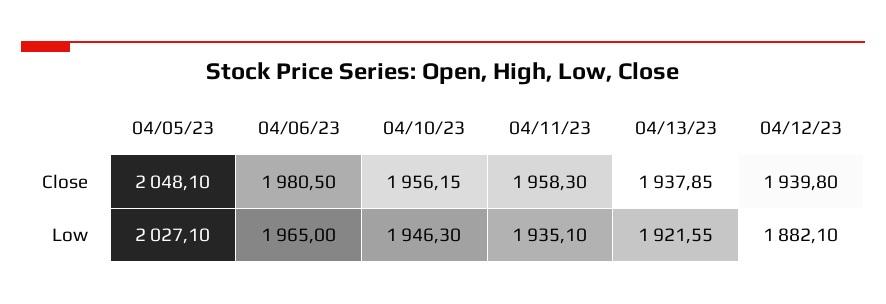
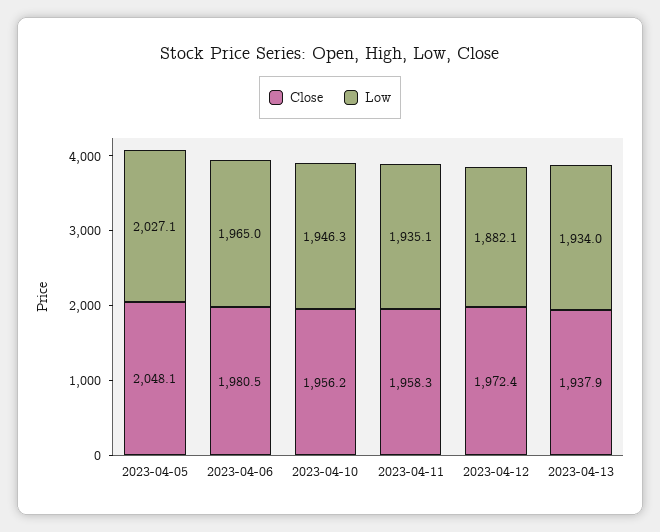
  {
    "Close": {
      "04/05/23": 2048.1,
      "04/06/23": 1980.5,
      "04/10/23": 1956.15,
      "04/11/23": 1958.3,
      "04/13/23": 1937.85,
-     "04/12/23": 1939.8
+     "04/12/23": 1972.4
    },
    "Low": {
      "04/05/23": 2027.1,
      "04/06/23": 1965,
      "04/10/23": 1946.3,
      "04/11/23": 1935.1,
-     "04/13/23": 1921.55,
+     "04/13/23": 1934,
      "04/12/23": 1882.1
    }
  }

